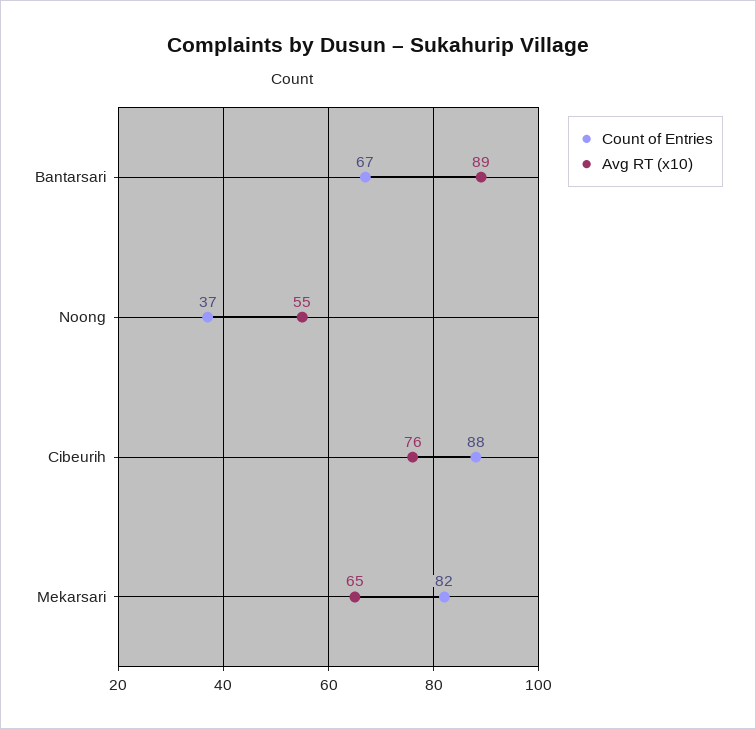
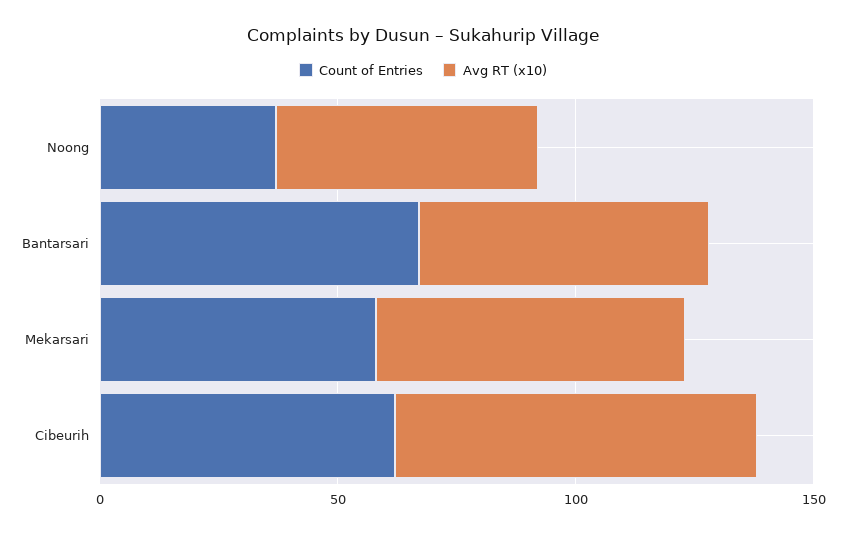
  {
    "Count of Entries": {
      "Bantarsari": 67,
      "Noong": 37,
-     "Cibeurih": 88,
+     "Cibeurih": 60,
-     "Mekarsari": 82
+     "Mekarsari": 60
    },
    "Avg RT (x10)": {
-     "Bantarsari": 89,
+     "Bantarsari": 60,
      "Noong": 55,
      "Cibeurih": 76,
      "Mekarsari": 65
    }
  }

